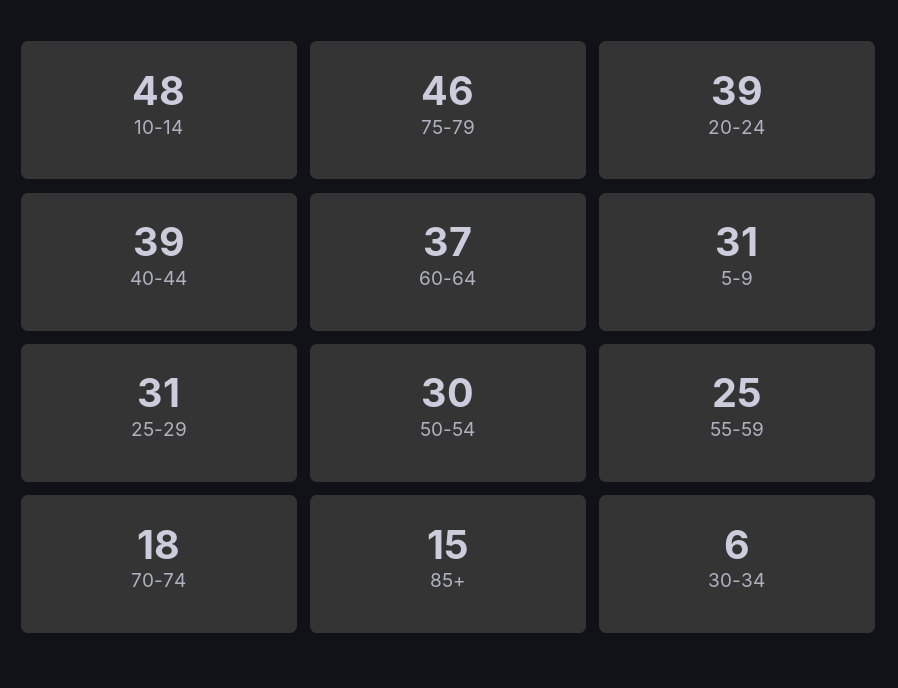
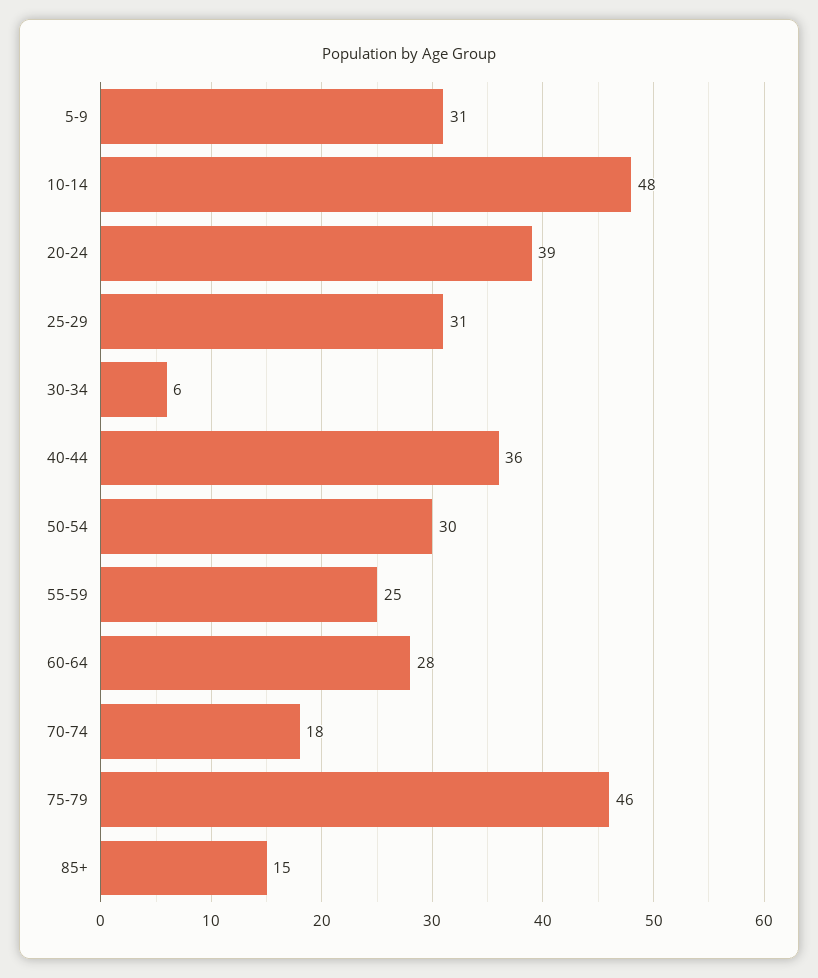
  {
    "10-14": 48,
    "75-79": 46,
    "20-24": 39,
-   "40-44": 39,
+   "40-44": 36,
-   "60-64": 37,
+   "60-64": 28,
    "5-9": 31,
    "25-29": 31,
    "50-54": 30,
    "55-59": 25,
    "70-74": 18,
    "85+": 15,
    "30-34": 6
  }

